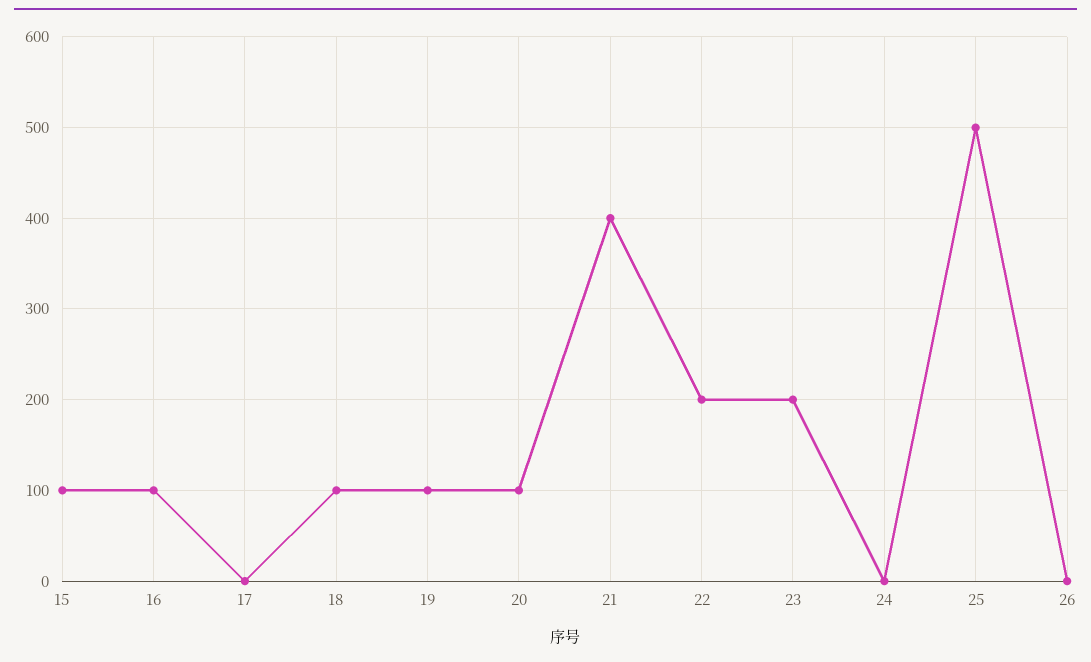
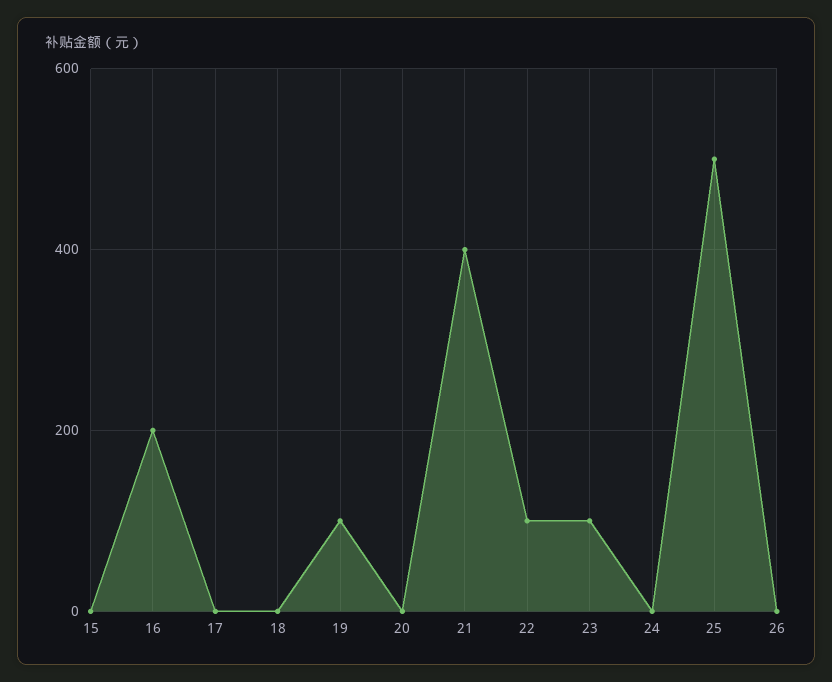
  {
-   "15": 100,
+   "15": 0,
-   "16": 100,
+   "16": 200,
    "17": 0,
-   "18": 100,
+   "18": 0,
    "19": 100,
-   "20": 100,
+   "20": 0,
    "21": 400,
-   "22": 200,
+   "22": 100,
-   "23": 200,
+   "23": 100,
    "24": 0,
    "25": 500,
    "26": 0
  }

